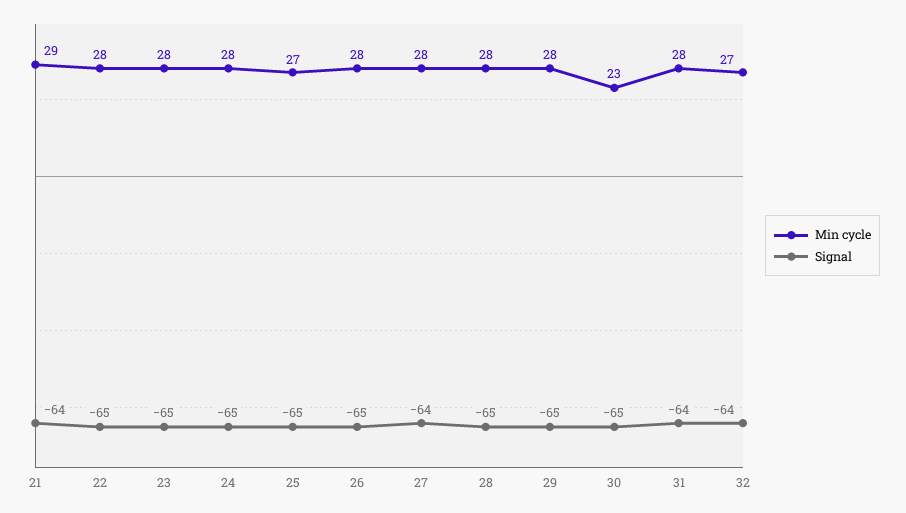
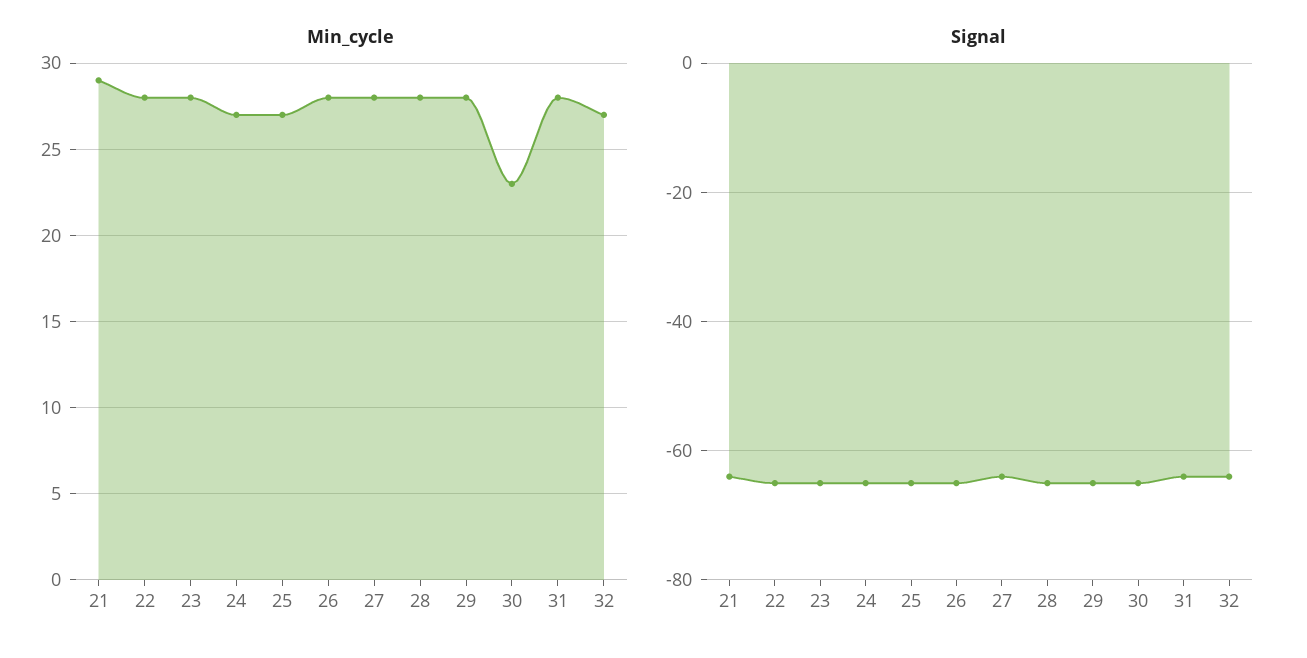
  {
    "Min cycle": {
      "21": 29,
      "22": 28,
      "23": 28,
-     "24": 28,
+     "24": 27,
      "25": 27,
      "26": 28,
      "27": 28,
      "28": 28,
      "29": 28,
      "30": 23,
      "31": 28,
      "32": 27
    },
    "Signal": {
      "21": -64,
      "22": -65,
      "23": -65,
      "24": -65,
      "25": -65,
      "26": -65,
      "27": -64,
      "28": -65,
      "29": -65,
      "30": -65,
      "31": -64,
      "32": -64
    }
  }

